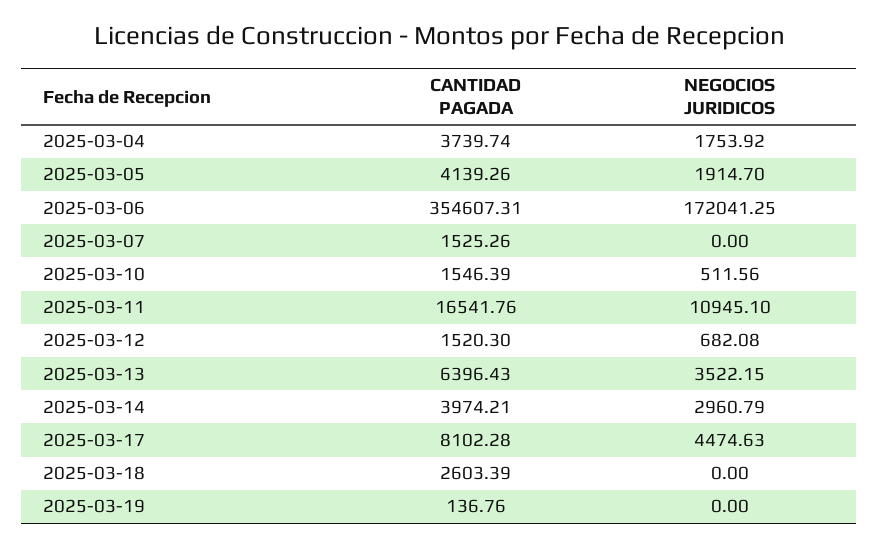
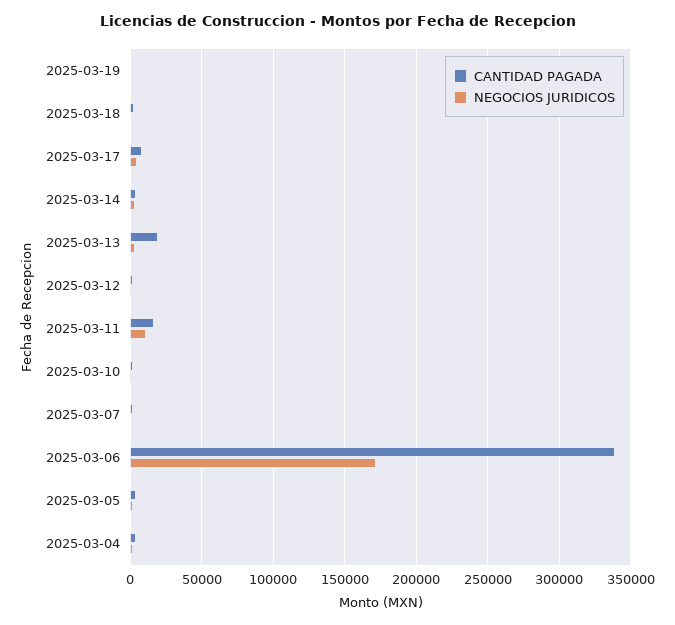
  {
    "CANTIDAD PAGADA": {
      "2025-03-04": 3739.74,
      "2025-03-05": 4139.26,
-     "2025-03-06": 354607.31,
+     "2025-03-06": 340000,
      "2025-03-07": 1525.26,
      "2025-03-10": 1546.39,
      "2025-03-11": 16541.76,
      "2025-03-12": 1520.3,
-     "2025-03-13": 6396.43,
+     "2025-03-13": 20000,
      "2025-03-14": 3974.21,
      "2025-03-17": 8102.28,
      "2025-03-18": 2603.39,
      "2025-03-19": 136.76
    },
    "NEGOCIOS JURIDICOS": {
      "2025-03-04": 1753.92,
      "2025-03-05": 1914.7,
      "2025-03-06": 172041.25,
      "2025-03-07": 0,
      "2025-03-10": 511.56,
      "2025-03-11": 10945.1,
      "2025-03-12": 682.08,
      "2025-03-13": 3522.15,
      "2025-03-14": 2960.79,
      "2025-03-17": 4474.63,
      "2025-03-18": 0,
      "2025-03-19": 0
    }
  }

